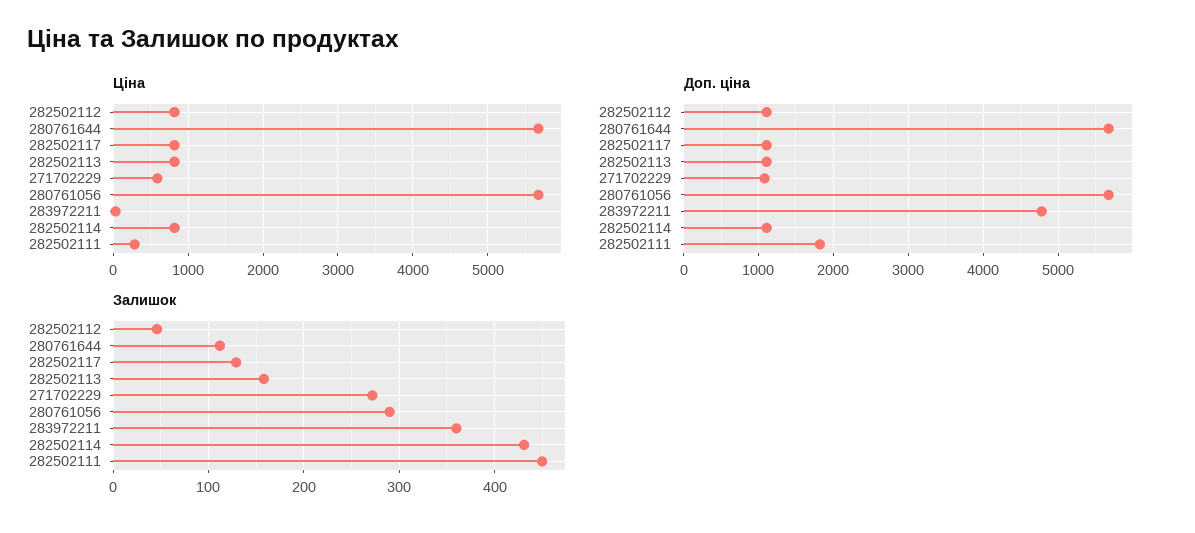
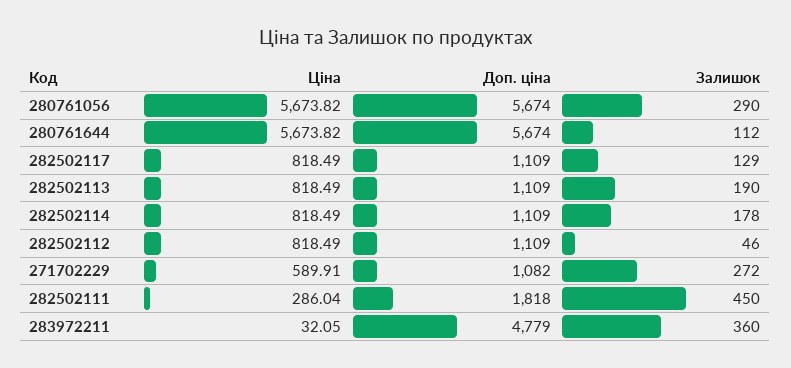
  {
    "Ціна": {
      "282502112": 818.49,
      "280761644": 5673.82,
      "282502117": 818.49,
      "282502113": 818.49,
      "271702229": 589.91,
      "280761056": 5673.82,
      "283972211": 32.05,
      "282502114": 818.49,
      "282502111": 286.04
    },
    "Доп. ціна": {
      "282502112": 1109,
      "280761644": 5674,
      "282502117": 1109,
      "282502113": 1109,
      "271702229": 1082,
      "280761056": 5674,
      "283972211": 4779,
      "282502114": 1109,
      "282502111": 1818
    },
    "Залишок": {
      "282502112": 46,
      "280761644": 112,
      "282502117": 129,
-     "282502113": 160,
+     "282502113": 190,
      "271702229": 272,
      "280761056": 290,
      "283972211": 360,
-     "282502114": 430,
+     "282502114": 178,
      "282502111": 450
    }
  }

